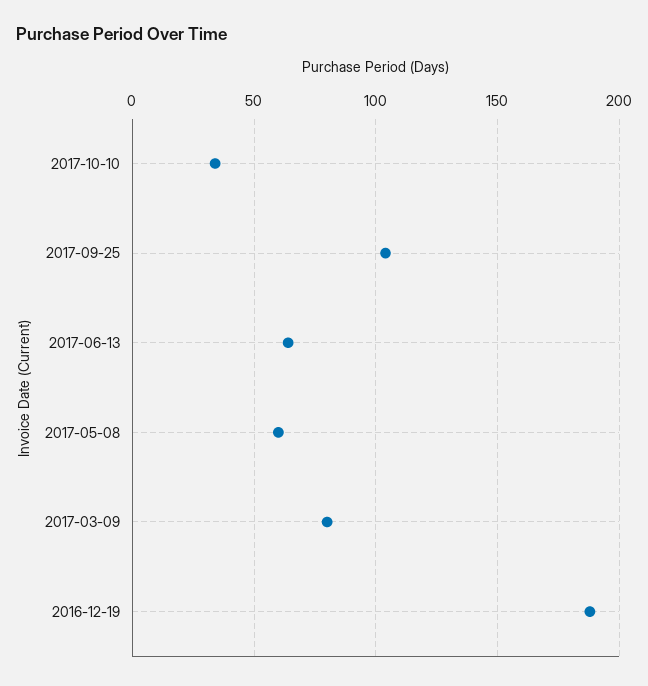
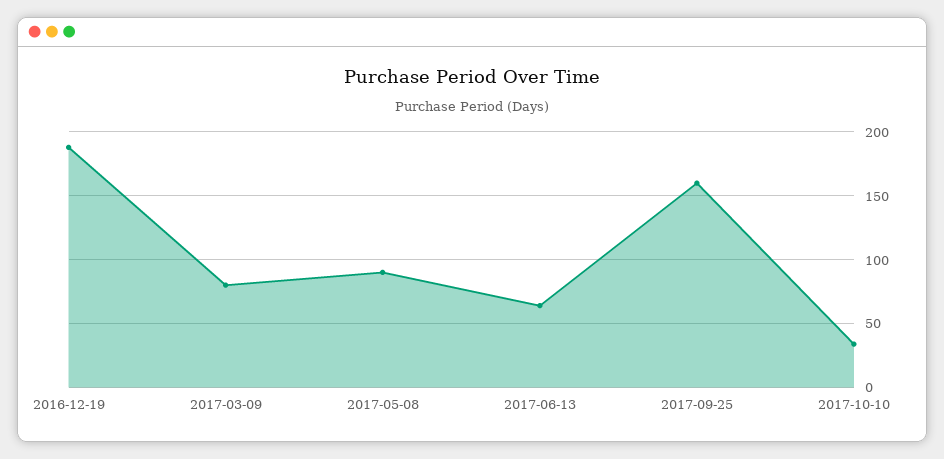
  {
    "2017-10-10": 35,
-   "2017-09-25": 105,
+   "2017-09-25": 160,
    "2017-06-13": 65,
-   "2017-05-08": 60,
+   "2017-05-08": 90,
    "2017-03-09": 80,
    "2016-12-19": 190
  }

